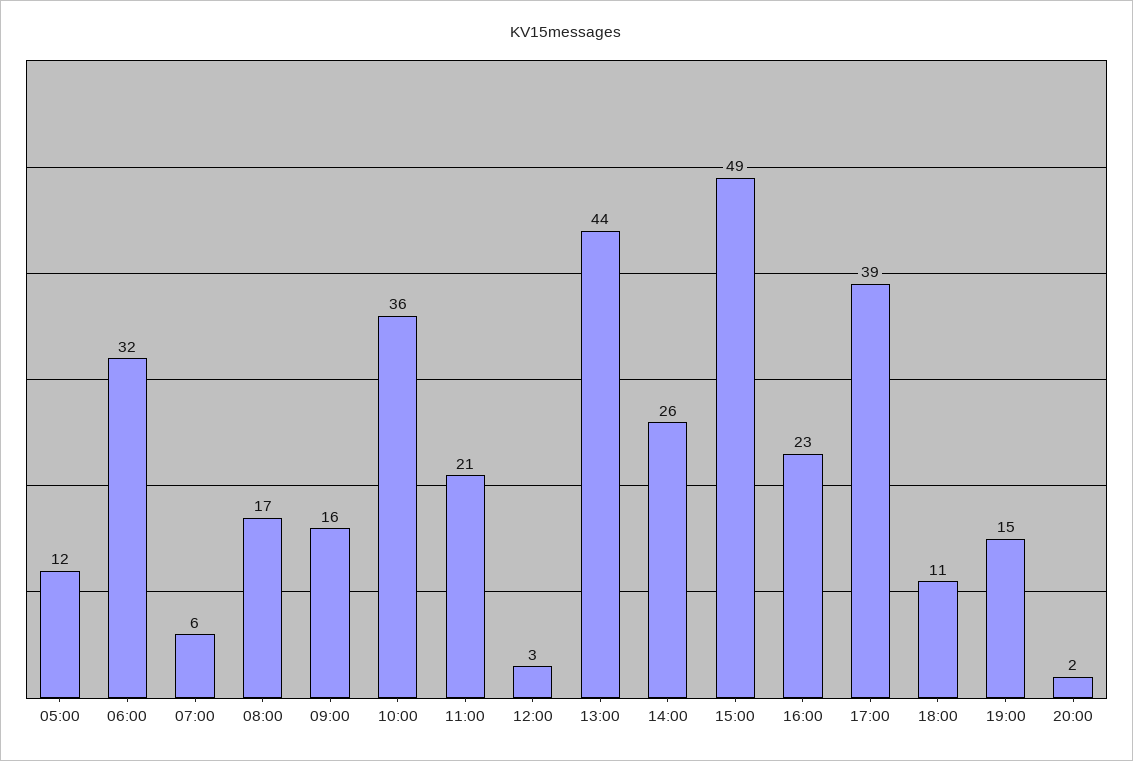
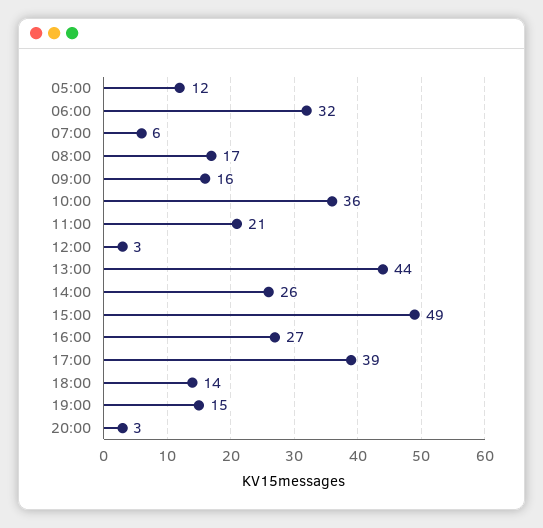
  {
    "05:00": 12,
    "06:00": 32,
    "07:00": 6,
    "08:00": 17,
    "09:00": 16,
    "10:00": 36,
    "11:00": 21,
    "12:00": 3,
    "13:00": 44,
    "14:00": 26,
    "15:00": 49,
-   "16:00": 23,
+   "16:00": 27,
    "17:00": 39,
-   "18:00": 11,
+   "18:00": 14,
    "19:00": 15,
-   "20:00": 2
+   "20:00": 3
  }

